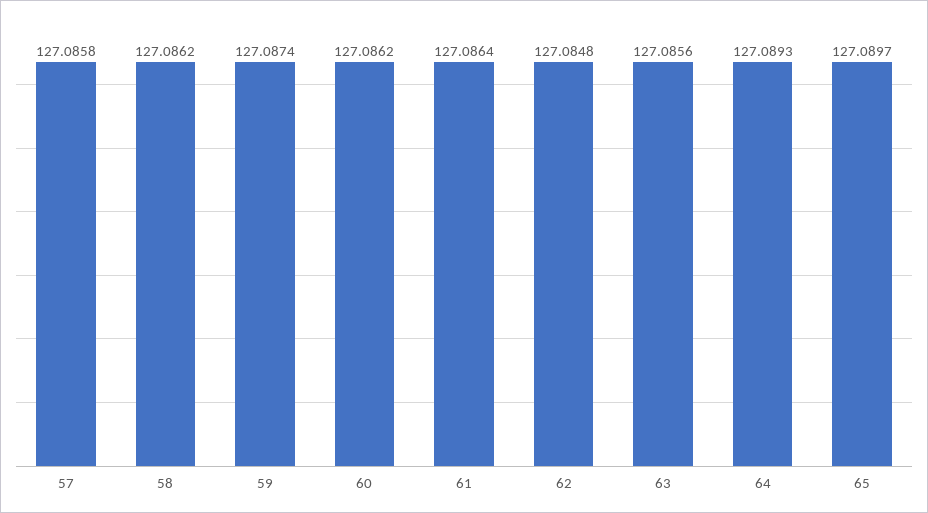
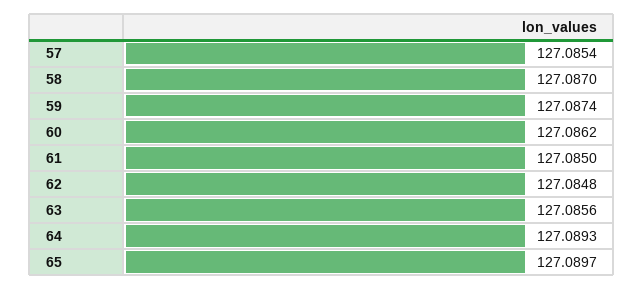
  {
-   "57": 127.0858,
+   "57": 127.0854,
-   "58": 127.0862,
+   "58": 127.087,
    "59": 127.0874,
    "60": 127.0862,
-   "61": 127.0864,
+   "61": 127.085,
    "62": 127.0848,
    "63": 127.0856,
    "64": 127.0893,
    "65": 127.0897
  }

